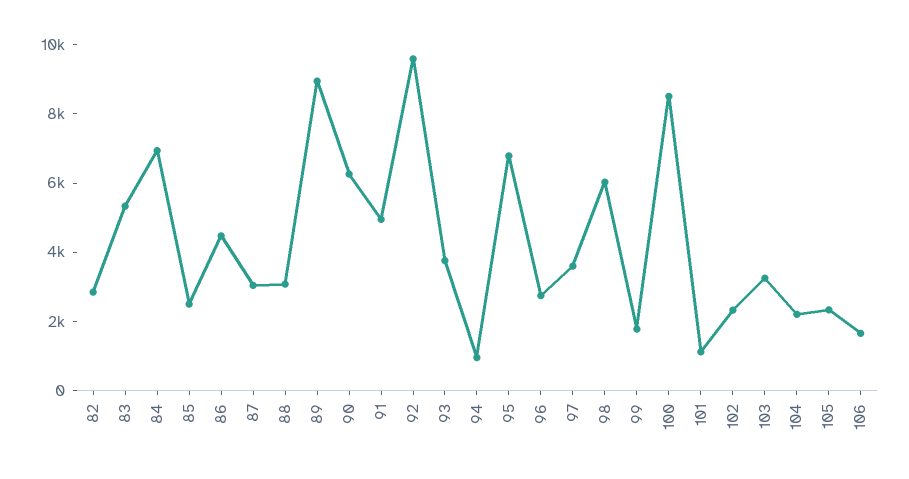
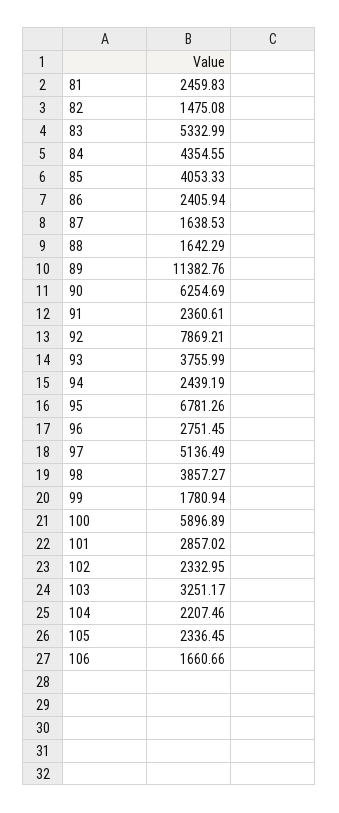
  {
-   "82": 3000,
+   "82": 1475.08,
    "83": 5332.99,
-   "84": 7000,
+   "84": 4354.55,
-   "85": 2500,
+   "85": 4053.33,
-   "86": 4500,
+   "86": 2405.94,
-   "87": 3000,
+   "87": 1638.53,
-   "88": 3000,
+   "88": 1642.29,
-   "89": 9000,
+   "89": 11382.76,
    "90": 6254.69,
-   "91": 5000,
+   "91": 2360.61,
-   "92": 9500,
+   "92": 7869.21,
    "93": 3755.99,
-   "94": 1000,
+   "94": 2439.19,
    "95": 6781.26,
    "96": 2751.45,
-   "97": 3500,
+   "97": 5136.49,
-   "98": 6000,
+   "98": 3857.27,
    "99": 1780.94,
-   "100": 8500,
+   "100": 5896.89,
-   "101": 1000,
+   "101": 2857.02,
    "102": 2332.95,
    "103": 3251.17,
    "104": 2207.46,
    "105": 2336.45,
-   "106": 1660.66
+   "106": 1660.66,
+   "81": 2459.83
  }

